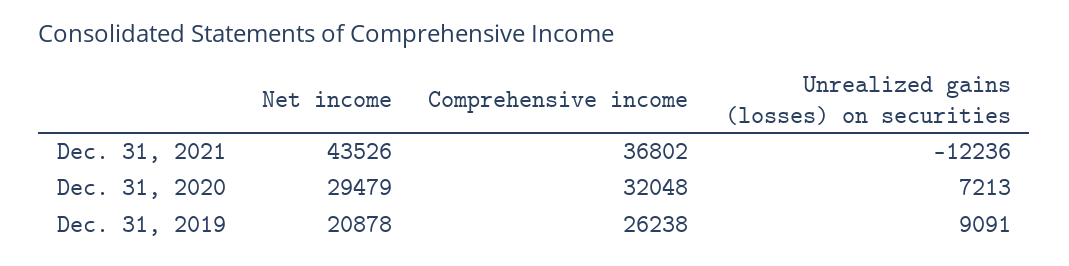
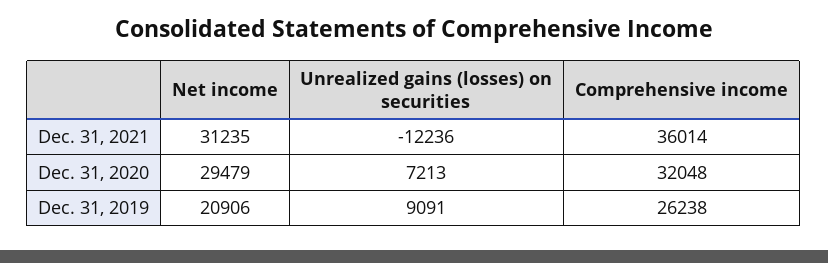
  {
    "Net income": {
-     "Dec. 31, 2021": 43526,
+     "Dec. 31, 2021": 31235,
      "Dec. 31, 2020": 29479,
-     "Dec. 31, 2019": 20878
+     "Dec. 31, 2019": 20906
    },
    "Comprehensive income": {
-     "Dec. 31, 2021": 36802,
+     "Dec. 31, 2021": 36014,
      "Dec. 31, 2020": 32048,
      "Dec. 31, 2019": 26238
    },
    "Unrealized gains (losses) on securities": {
      "Dec. 31, 2021": -12236,
      "Dec. 31, 2020": 7213,
      "Dec. 31, 2019": 9091
    }
  }

